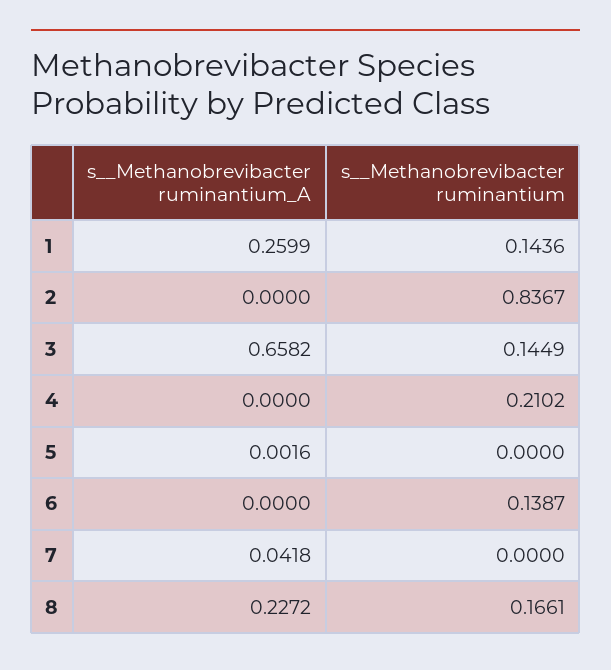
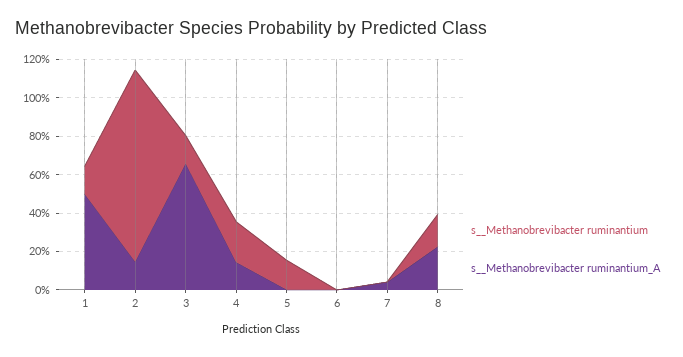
  {
    "s__Methanobrevibacter ruminantium_A": {
-     "1": 0.2599,
+     "1": 0.5,
-     "2": 0,
+     "2": 0.15,
      "3": 0.6582,
-     "4": 0,
+     "4": 0.15,
      "5": 0.0016,
      "6": 0,
      "7": 0.0418,
      "8": 0.2272
    },
    "s__Methanobrevibacter ruminantium": {
      "1": 0.1436,
-     "2": 0.8367,
+     "2": 1,
      "3": 0.1449,
      "4": 0.2102,
-     "5": 0,
+     "5": 0.15,
-     "6": 0.1387,
+     "6": 0,
      "7": 0,
      "8": 0.1661
    }
  }

